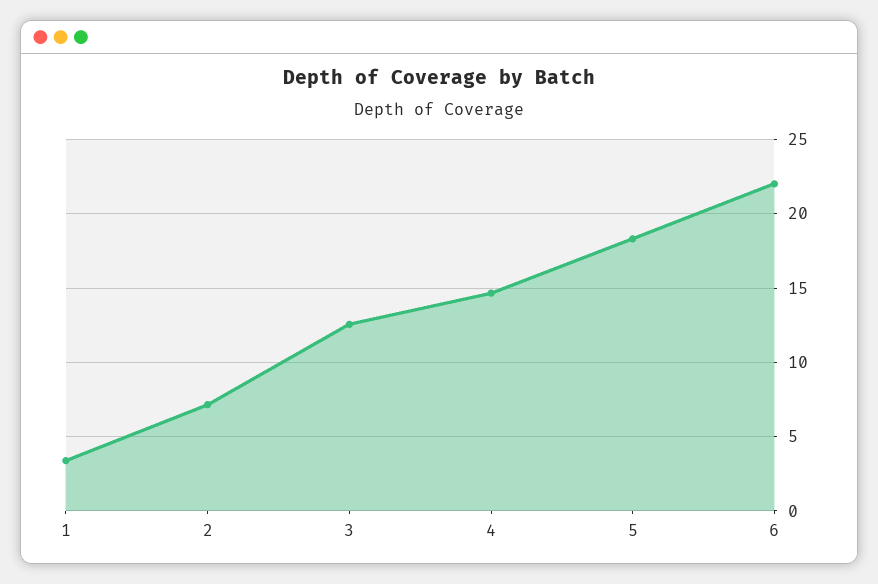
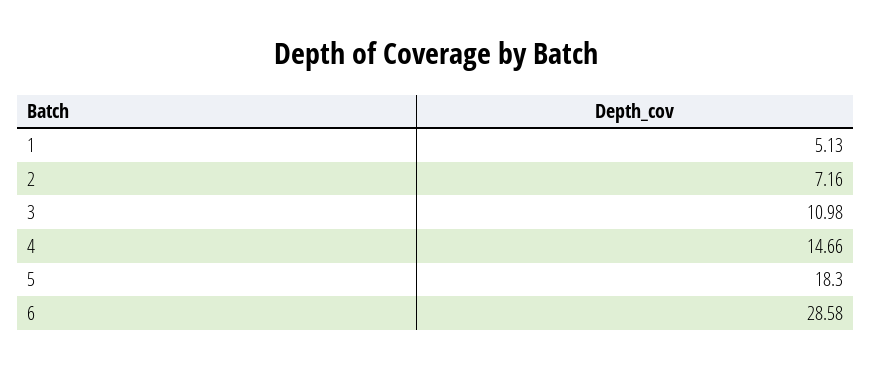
  {
-   "1": 3.5,
+   "1": 5.13,
    "2": 7.16,
-   "3": 12.5,
+   "3": 10.98,
    "4": 14.66,
    "5": 18.3,
-   "6": 22
+   "6": 28.58
  }

